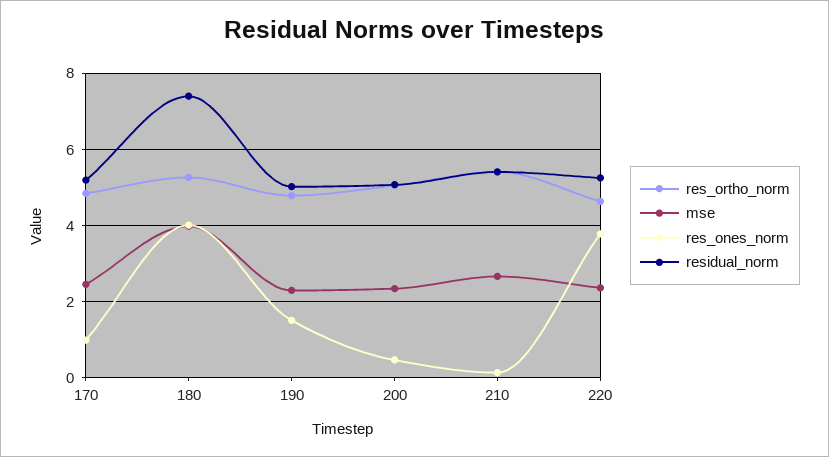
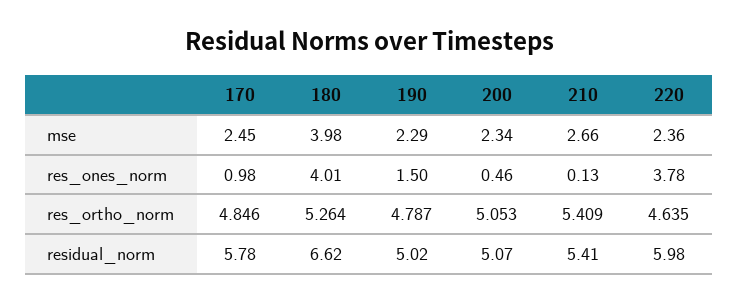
  {
    "res_ortho_norm": {
      "170": 4.846,
      "180": 5.264,
      "190": 4.787,
      "200": 5.053,
      "210": 5.409,
      "220": 4.635
    },
    "mse": {
      "170": 2.45,
      "180": 3.98,
      "190": 2.29,
      "200": 2.34,
      "210": 2.66,
      "220": 2.36
    },
    "res_ones_norm": {
      "170": 0.98,
      "180": 4.01,
      "190": 1.5,
      "200": 0.46,
      "210": 0.13,
      "220": 3.78
    },
    "residual_norm": {
-     "170": 5.2,
+     "170": 5.78,
-     "180": 7.4,
+     "180": 6.62,
      "190": 5.02,
      "200": 5.07,
      "210": 5.41,
-     "220": 5.2
+     "220": 5.98
    }
  }

